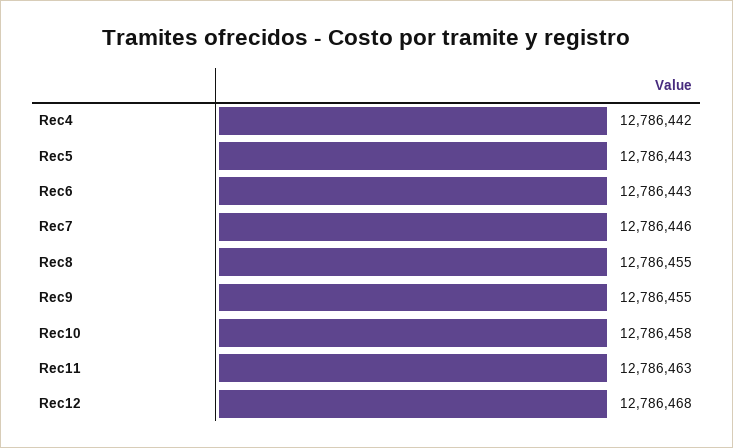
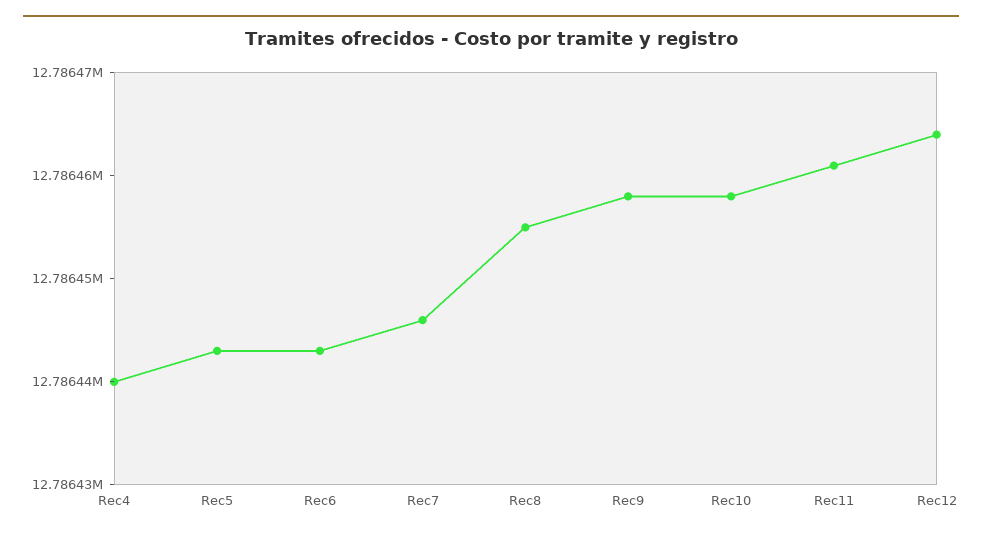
  {
-   "Rec4": 12786442,
+   "Rec4": 12786440,
    "Rec5": 12786443,
    "Rec6": 12786443,
    "Rec7": 12786446,
    "Rec8": 12786455,
-   "Rec9": 12786455,
+   "Rec9": 12786458,
    "Rec10": 12786458,
-   "Rec11": 12786463,
+   "Rec11": 12786461,
-   "Rec12": 12786468
+   "Rec12": 12786464
  }

